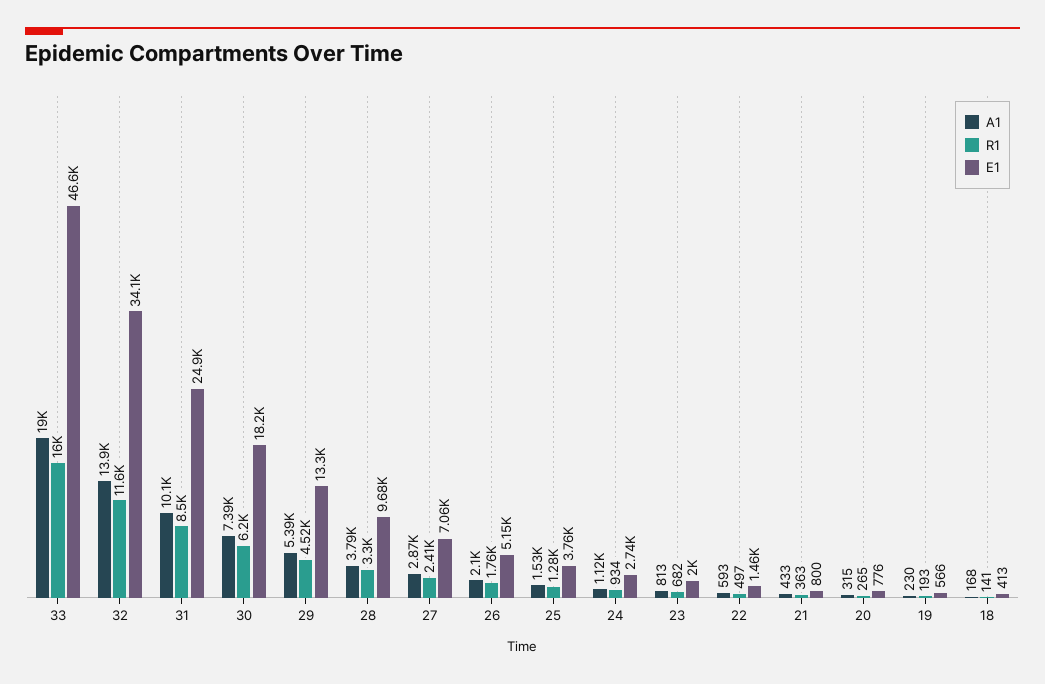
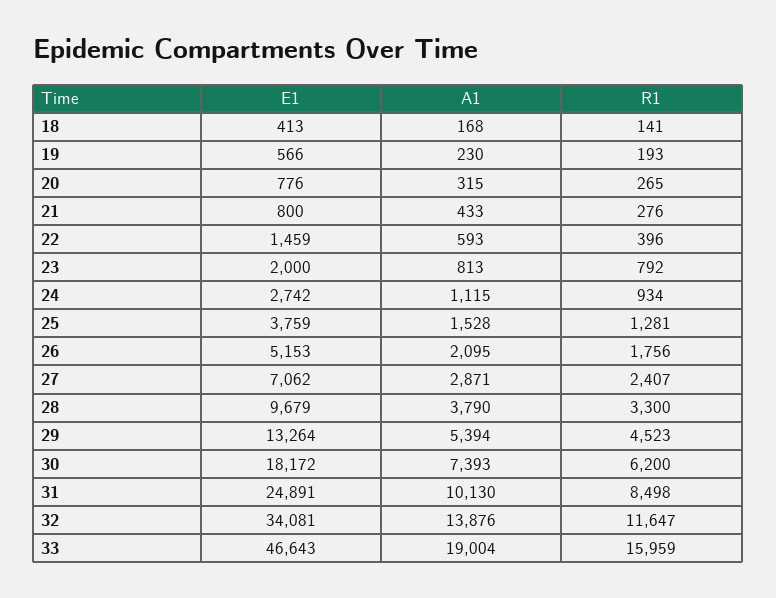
  {
    "A1": {
      "33": 19004,
      "32": 13876,
      "31": 10130,
      "30": 7393,
      "29": 5394,
      "28": 3790,
      "27": 2871,
      "26": 2095,
      "25": 1528,
      "24": 1115,
      "23": 813,
      "22": 593,
      "21": 433,
      "20": 315,
      "19": 230,
      "18": 168
    },
    "R1": {
      "33": 15959,
      "32": 11647,
      "31": 8498,
      "30": 6200,
      "29": 4523,
      "28": 3300,
      "27": 2407,
      "26": 1756,
      "25": 1281,
      "24": 934,
-     "23": 682,
+     "23": 792,
-     "22": 497,
+     "22": 396,
-     "21": 363,
+     "21": 276,
      "20": 265,
      "19": 193,
      "18": 141
    },
    "E1": {
      "33": 46643,
      "32": 34081,
      "31": 24891,
      "30": 18172,
      "29": 13264,
      "28": 9679,
      "27": 7062,
      "26": 5153,
      "25": 3759,
      "24": 2742,
      "23": 2000,
      "22": 1459,
      "21": 800,
      "20": 776,
      "19": 566,
      "18": 413
    }
  }

